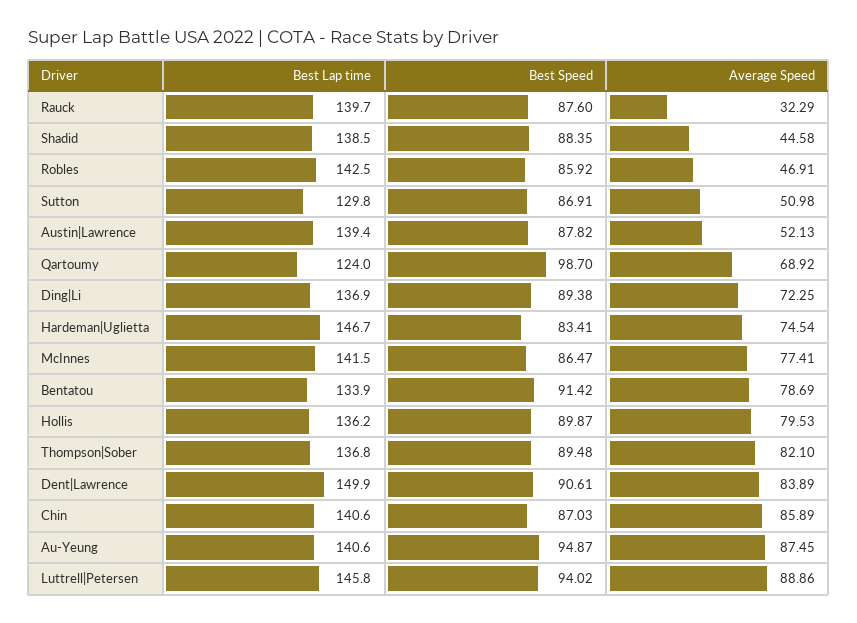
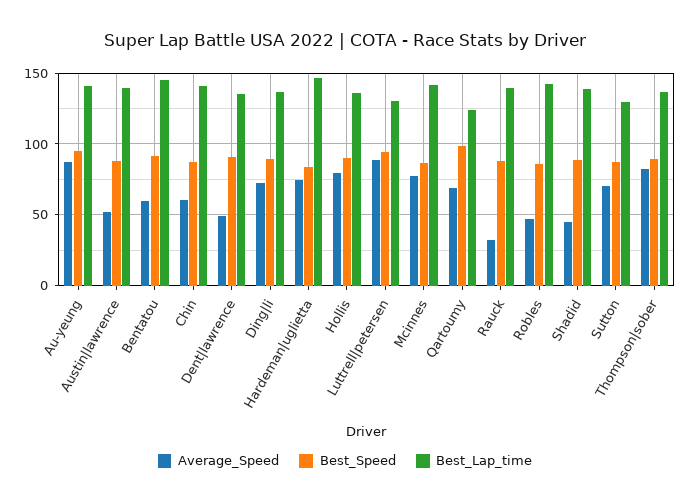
  {
    "Best Lap time": {
      "Rauck": 139.7,
      "Shadid": 138.5,
      "Robles": 142.5,
      "Sutton": 129.8,
      "Austin|Lawrence": 139.4,
      "Qartoumy": 124,
      "Ding|Li": 136.9,
      "Hardeman|Uglietta": 146.7,
      "McInnes": 141.5,
-     "Bentatou": 133.9,
+     "Bentatou": 145,
      "Hollis": 136.2,
      "Thompson|Sober": 136.8,
-     "Dent|Lawrence": 149.9,
+     "Dent|Lawrence": 135,
      "Chin": 140.6,
      "Au-Yeung": 140.6,
-     "Luttrell|Petersen": 145.8
+     "Luttrell|Petersen": 130
    },
    "Best Speed": {
      "Rauck": 87.6,
      "Shadid": 88.35,
      "Robles": 85.92,
      "Sutton": 86.91,
      "Austin|Lawrence": 87.82,
      "Qartoumy": 98.7,
      "Ding|Li": 89.38,
      "Hardeman|Uglietta": 83.41,
      "McInnes": 86.47,
      "Bentatou": 91.42,
      "Hollis": 89.87,
      "Thompson|Sober": 89.48,
      "Dent|Lawrence": 90.61,
      "Chin": 87.03,
      "Au-Yeung": 94.87,
      "Luttrell|Petersen": 94.02
    },
    "Average Speed": {
      "Rauck": 32.29,
      "Shadid": 44.58,
      "Robles": 46.91,
-     "Sutton": 50.98,
+     "Sutton": 70,
      "Austin|Lawrence": 52.13,
      "Qartoumy": 68.92,
      "Ding|Li": 72.25,
      "Hardeman|Uglietta": 74.54,
      "McInnes": 77.41,
-     "Bentatou": 78.69,
+     "Bentatou": 60,
      "Hollis": 79.53,
      "Thompson|Sober": 82.1,
-     "Dent|Lawrence": 83.89,
+     "Dent|Lawrence": 50,
-     "Chin": 85.89,
+     "Chin": 60,
      "Au-Yeung": 87.45,
      "Luttrell|Petersen": 88.86
    }
  }

